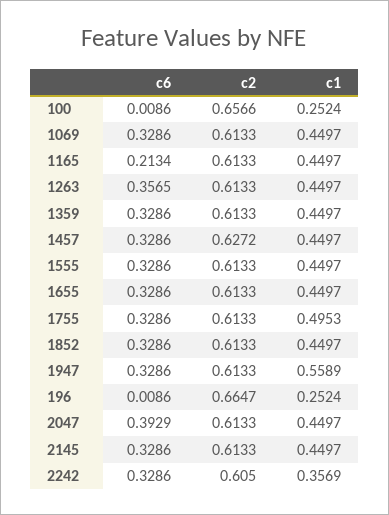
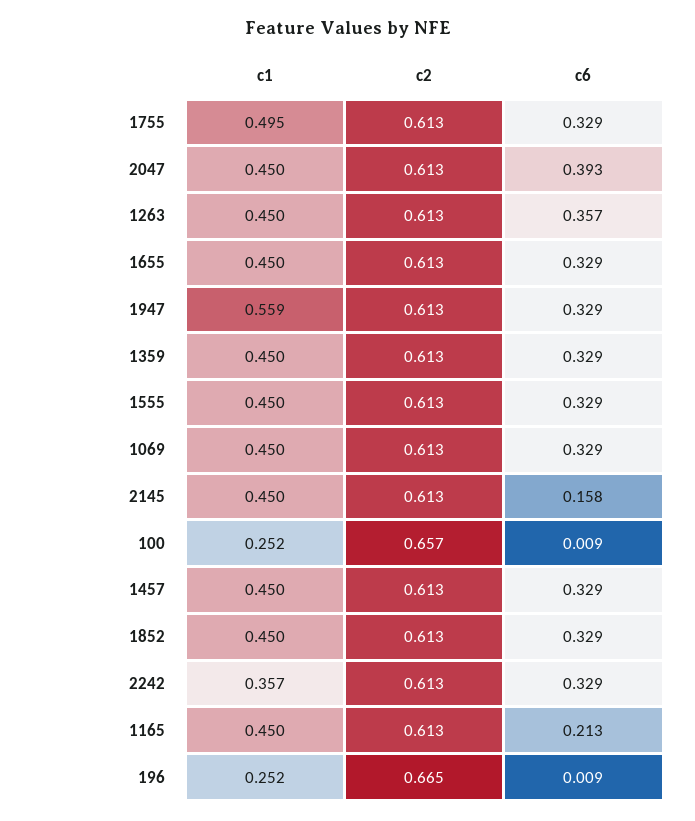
  {
    "c6": {
      "100": 0.0086,
      "1069": 0.3286,
      "1165": 0.2134,
      "1263": 0.3565,
      "1359": 0.3286,
      "1457": 0.3286,
      "1555": 0.3286,
      "1655": 0.3286,
      "1755": 0.3286,
      "1852": 0.3286,
      "1947": 0.3286,
      "196": 0.0086,
      "2047": 0.3929,
-     "2145": 0.3286,
+     "2145": 0.158,
      "2242": 0.3286
    },
    "c2": {
      "100": 0.6566,
      "1069": 0.6133,
      "1165": 0.6133,
      "1263": 0.6133,
      "1359": 0.6133,
-     "1457": 0.6272,
+     "1457": 0.613,
      "1555": 0.6133,
      "1655": 0.6133,
      "1755": 0.6133,
      "1852": 0.6133,
      "1947": 0.6133,
      "196": 0.6647,
      "2047": 0.6133,
      "2145": 0.6133,
-     "2242": 0.605
+     "2242": 0.613
    },
    "c1": {
      "100": 0.2524,
      "1069": 0.4497,
      "1165": 0.4497,
      "1263": 0.4497,
      "1359": 0.4497,
      "1457": 0.4497,
      "1555": 0.4497,
      "1655": 0.4497,
      "1755": 0.4953,
      "1852": 0.4497,
      "1947": 0.5589,
      "196": 0.2524,
      "2047": 0.4497,
      "2145": 0.4497,
      "2242": 0.3569
    }
  }

